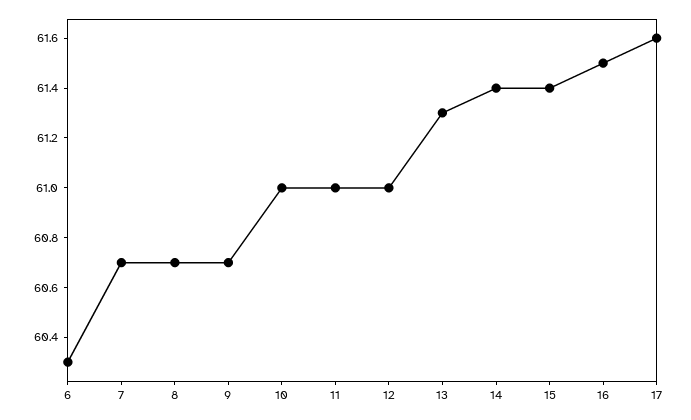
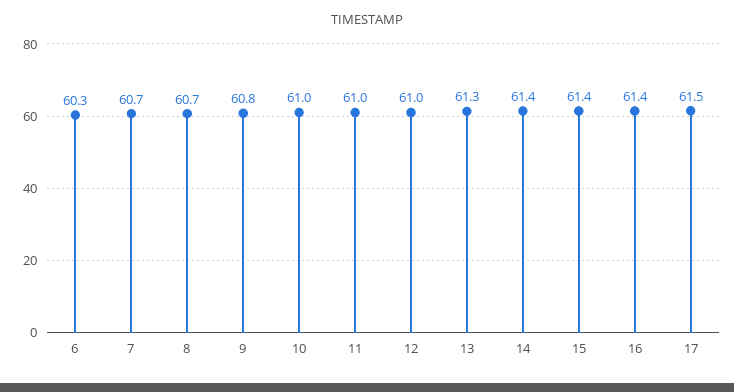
  {
    "6": 60.3,
    "7": 60.7,
    "8": 60.7,
-   "9": 60.7,
+   "9": 60.8,
    "10": 61,
    "11": 61,
    "12": 61,
    "13": 61.3,
    "14": 61.4,
    "15": 61.4,
-   "16": 61.5,
+   "16": 61.4,
-   "17": 61.6
+   "17": 61.5
  }

